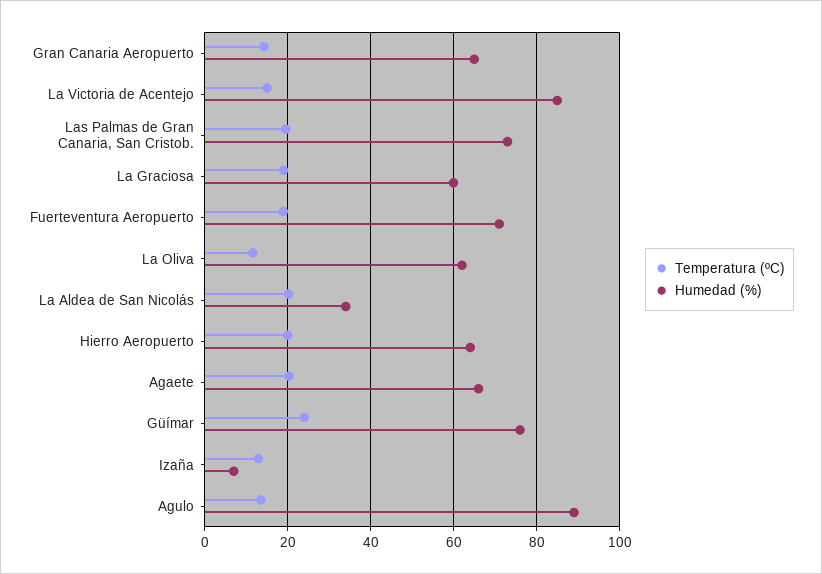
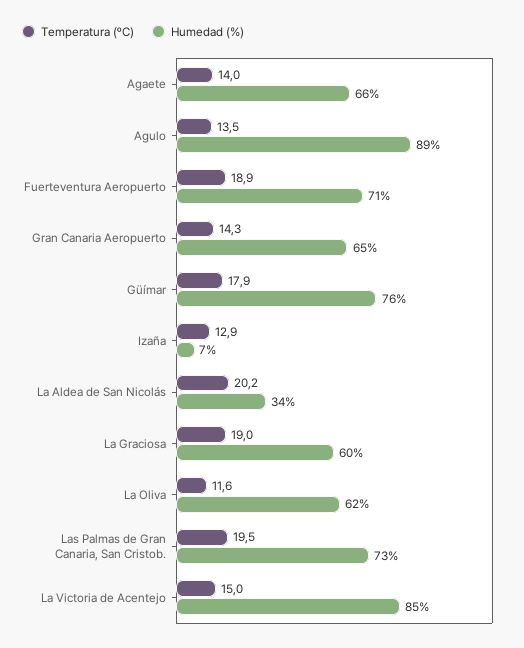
  {
    "Temperatura (ºC)": {
      "Gran Canaria Aeropuerto": 14.3,
      "La Victoria de Acentejo": 15,
      "Las Palmas de Gran Canaria, San Cristob.": 19.5,
      "La Graciosa": 19,
      "Fuerteventura Aeropuerto": 18.9,
      "La Oliva": 11.6,
      "La Aldea de San Nicolás": 20.2,
-     "Hierro Aeropuerto": 20,
-     "Agaete": 20,
+     "Agaete": 14,
-     "Güímar": 24,
+     "Güímar": 17.9,
      "Izaña": 12.9,
      "Agulo": 13.5
    },
    "Humedad (%)": {
      "Gran Canaria Aeropuerto": 65,
      "La Victoria de Acentejo": 85,
      "Las Palmas de Gran Canaria, San Cristob.": 73,
      "La Graciosa": 60,
      "Fuerteventura Aeropuerto": 71,
      "La Oliva": 62,
      "La Aldea de San Nicolás": 34,
-     "Hierro Aeropuerto": 64,
      "Agaete": 66,
      "Güímar": 76,
      "Izaña": 7,
      "Agulo": 89
    }
  }

